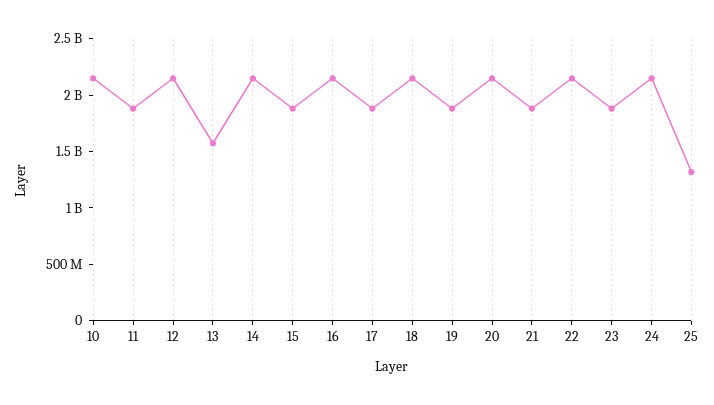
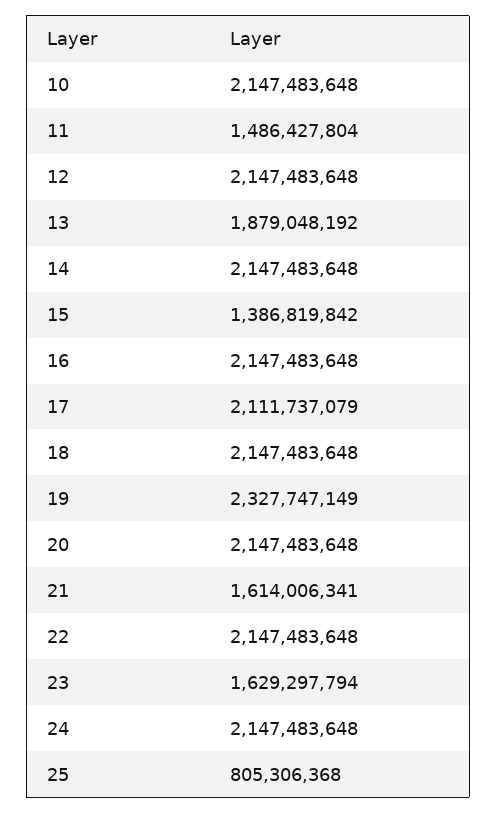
  {
    "10": 2147483648,
-   "11": 1900000000,
+   "11": 1486427804,
    "12": 2147483648,
-   "13": 1600000000,
+   "13": 1879048192,
    "14": 2147483648,
-   "15": 1900000000,
+   "15": 1386819842,
    "16": 2147483648,
-   "17": 1900000000,
+   "17": 2111737079,
    "18": 2147483648,
-   "19": 1900000000,
+   "19": 2327747149,
    "20": 2147483648,
-   "21": 1900000000,
+   "21": 1614006341,
    "22": 2147483648,
-   "23": 1900000000,
+   "23": 1629297794,
    "24": 2147483648,
-   "25": 1300000000
+   "25": 805306368
  }

